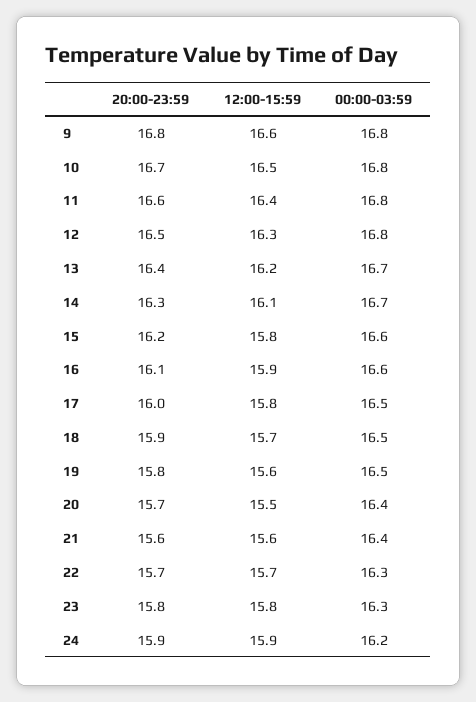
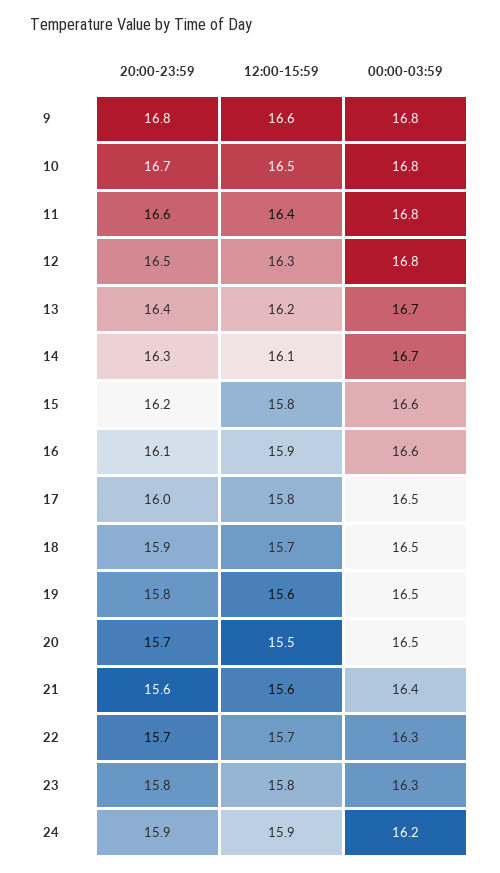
  {
    "20:00-23:59": {
      "9": 16.8,
      "10": 16.7,
      "11": 16.6,
      "12": 16.5,
      "13": 16.4,
      "14": 16.3,
      "15": 16.2,
      "16": 16.1,
      "17": 16,
      "18": 15.9,
      "19": 15.8,
      "20": 15.7,
      "21": 15.6,
      "22": 15.7,
      "23": 15.8,
      "24": 15.9
    },
    "12:00-15:59": {
      "9": 16.6,
      "10": 16.5,
      "11": 16.4,
      "12": 16.3,
      "13": 16.2,
      "14": 16.1,
      "15": 15.8,
      "16": 15.9,
      "17": 15.8,
      "18": 15.7,
      "19": 15.6,
      "20": 15.5,
      "21": 15.6,
      "22": 15.7,
      "23": 15.8,
      "24": 15.9
    },
    "00:00-03:59": {
      "9": 16.8,
      "10": 16.8,
      "11": 16.8,
      "12": 16.8,
      "13": 16.7,
      "14": 16.7,
      "15": 16.6,
      "16": 16.6,
      "17": 16.5,
      "18": 16.5,
      "19": 16.5,
-     "20": 16.4,
+     "20": 16.5,
      "21": 16.4,
      "22": 16.3,
      "23": 16.3,
      "24": 16.2
    }
  }

